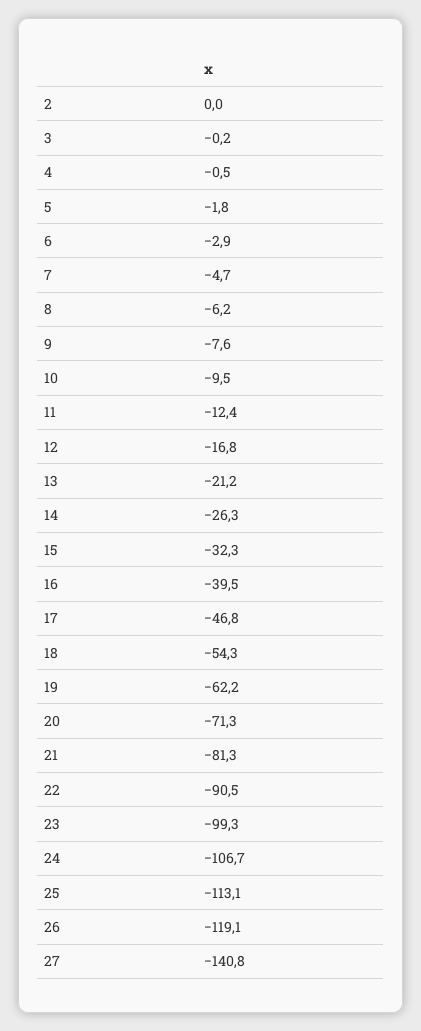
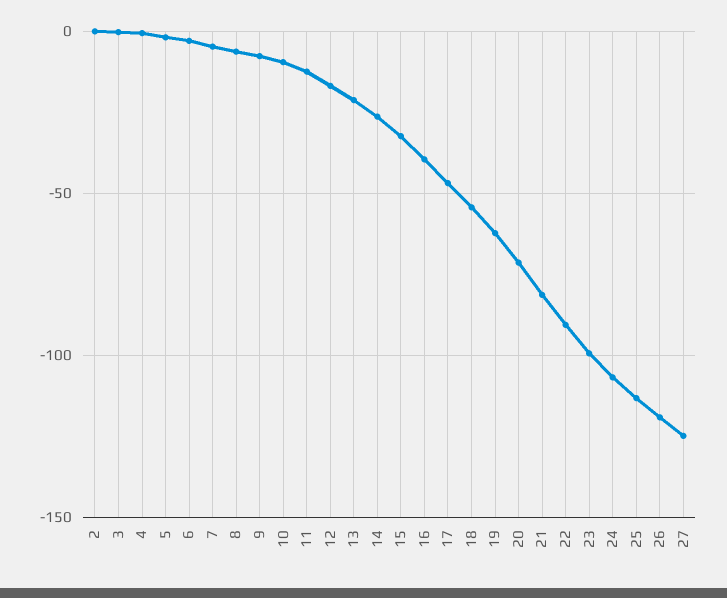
  {
    "2": 0,
    "3": -0.2,
    "4": -0.5,
    "5": -1.8,
    "6": -2.9,
    "7": -4.7,
    "8": -6.2,
    "9": -7.6,
    "10": -9.5,
    "11": -12.4,
    "12": -16.8,
    "13": -21.2,
    "14": -26.3,
    "15": -32.3,
    "16": -39.5,
    "17": -46.8,
    "18": -54.3,
    "19": -62.2,
    "20": -71.3,
    "21": -81.3,
    "22": -90.5,
    "23": -99.3,
    "24": -106.7,
    "25": -113.1,
    "26": -119.1,
-   "27": -140.8
+   "27": -125
  }

